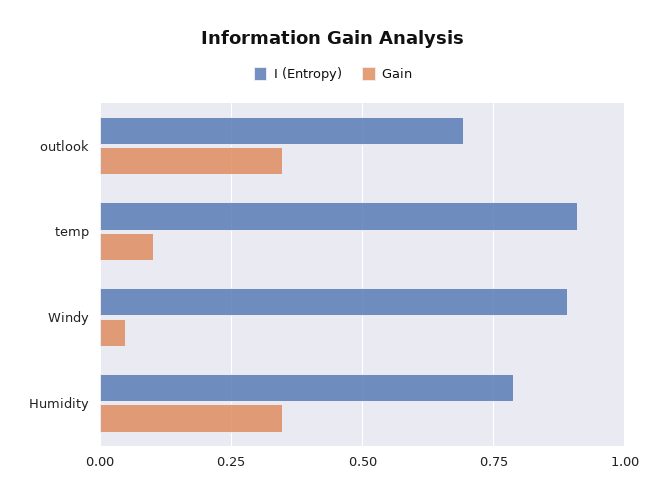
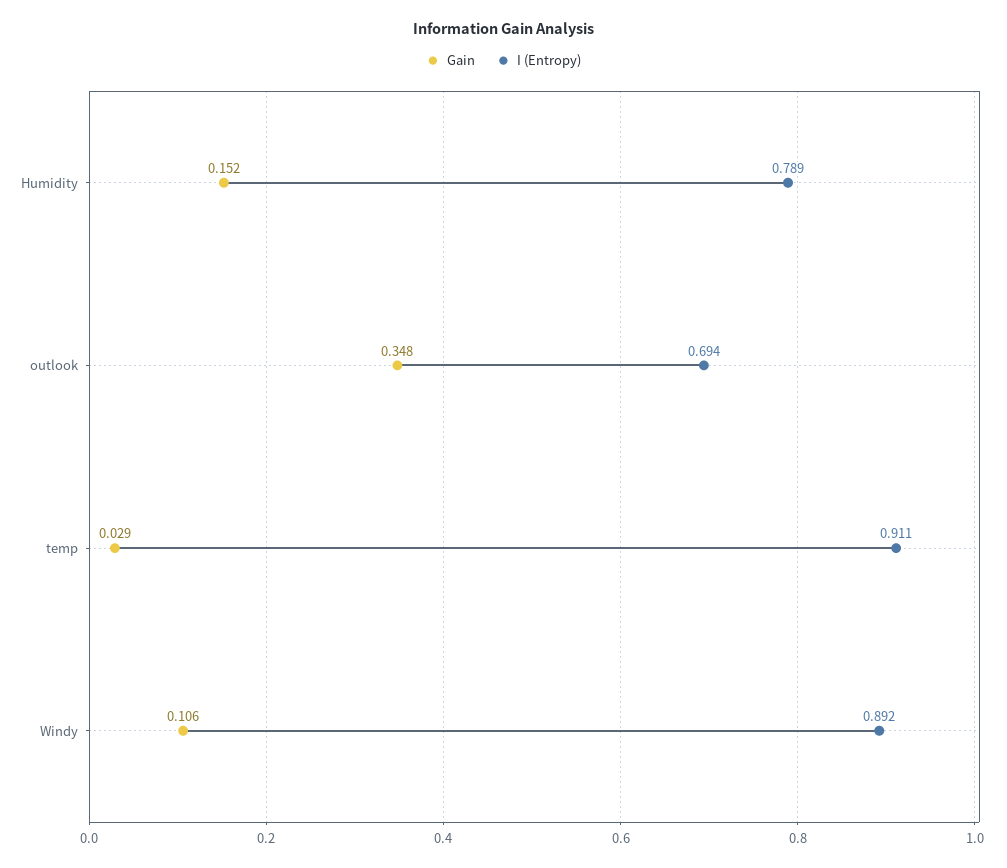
  {
    "I (Entropy)": {
      "outlook": 0.694,
      "temp": 0.911,
      "Windy": 0.892,
      "Humidity": 0.789
    },
    "Gain": {
      "outlook": 0.348,
-     "temp": 0.1,
+     "temp": 0.029,
-     "Windy": 0.05,
+     "Windy": 0.106,
-     "Humidity": 0.35
+     "Humidity": 0.152
    }
  }

